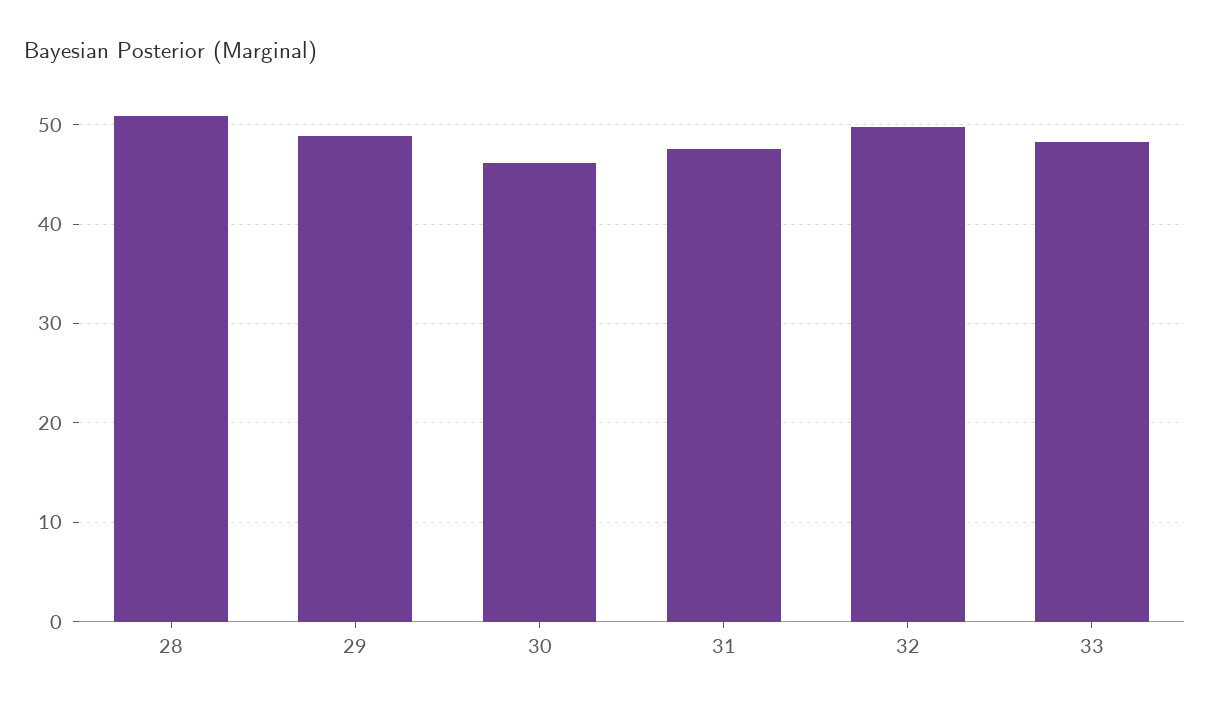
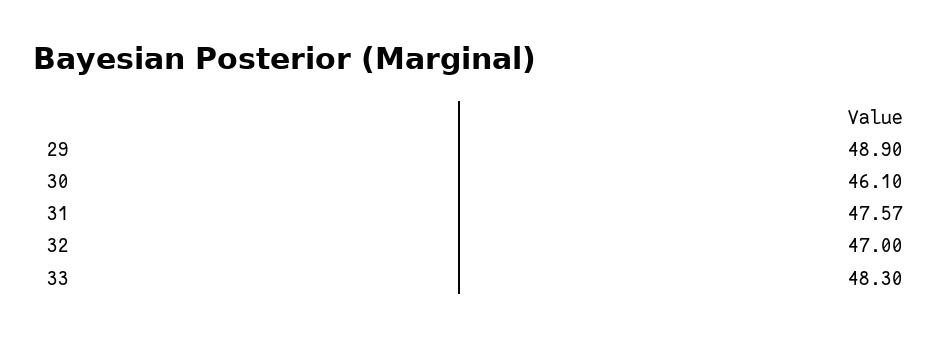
  {
-   "28": 51,
    "29": 48.9,
    "30": 46.1,
    "31": 47.57,
-   "32": 50,
+   "32": 47,
    "33": 48.3
  }

